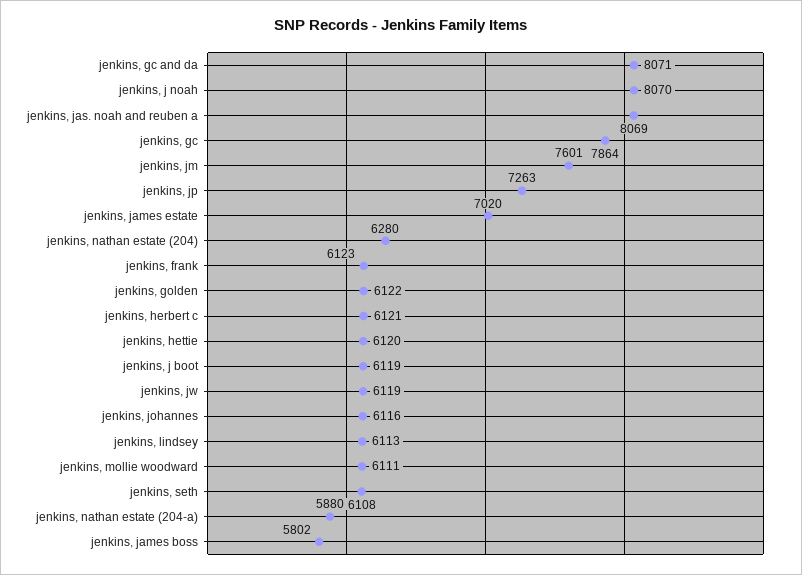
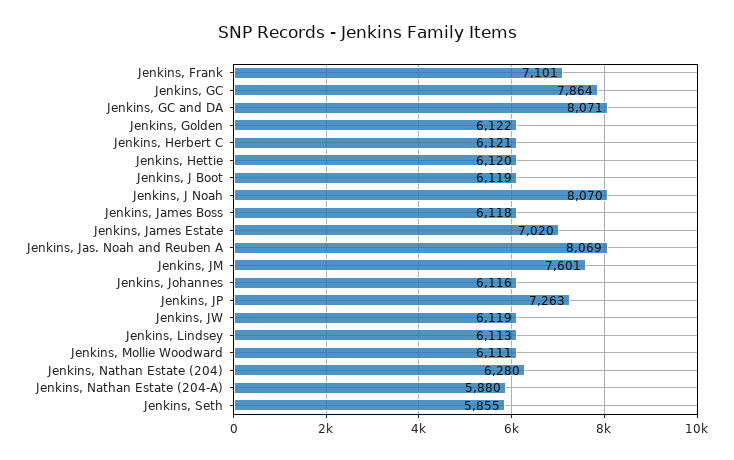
  {
    "jenkins, gc and da": 8071,
    "jenkins, j noah": 8070,
    "jenkins, jas. noah and reuben a": 8069,
    "jenkins, gc": 7864,
    "jenkins, jm": 7601,
    "jenkins, jp": 7263,
    "jenkins, james estate": 7020,
    "jenkins, nathan estate (204)": 6280,
-   "jenkins, frank": 6123,
+   "jenkins, frank": 7101,
    "jenkins, golden": 6122,
    "jenkins, herbert c": 6121,
    "jenkins, hettie": 6120,
    "jenkins, j boot": 6119,
    "jenkins, jw": 6119,
    "jenkins, johannes": 6116,
    "jenkins, lindsey": 6113,
    "jenkins, mollie woodward": 6111,
-   "jenkins, seth": 6108,
+   "jenkins, seth": 5855,
    "jenkins, nathan estate (204-a)": 5880,
-   "jenkins, james boss": 5802
+   "jenkins, james boss": 6118
  }

